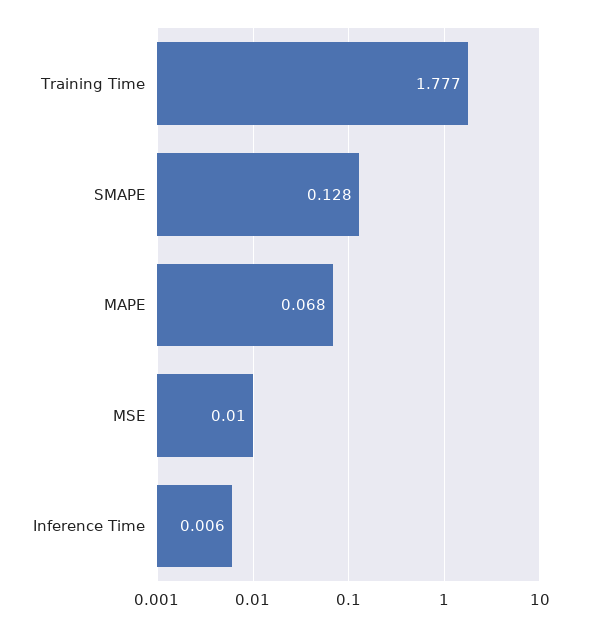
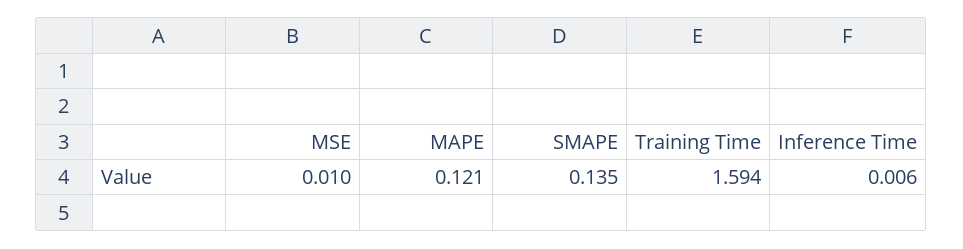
  {
-   "Training Time": 1.777,
+   "Training Time": 1.594,
-   "SMAPE": 0.128,
+   "SMAPE": 0.135,
-   "MAPE": 0.068,
+   "MAPE": 0.121,
    "MSE": 0.01,
    "Inference Time": 0.006
  }

